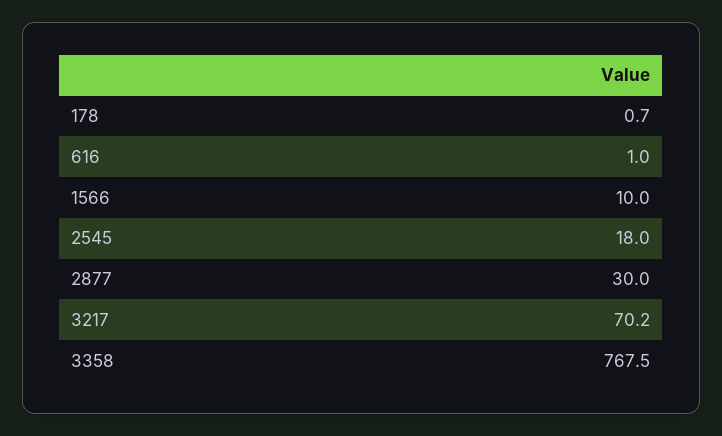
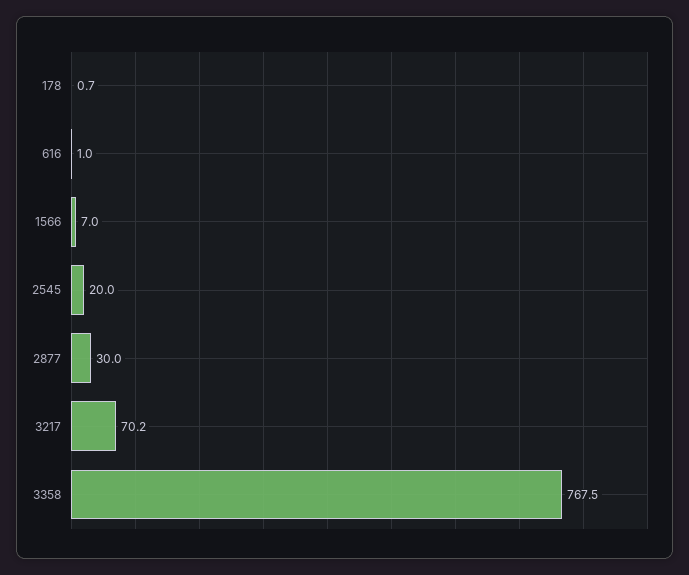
  {
    "178": 0.7,
    "616": 1,
-   "1566": 10,
+   "1566": 7,
-   "2545": 18,
+   "2545": 20,
    "2877": 30,
    "3217": 70.2,
    "3358": 767.5
  }

